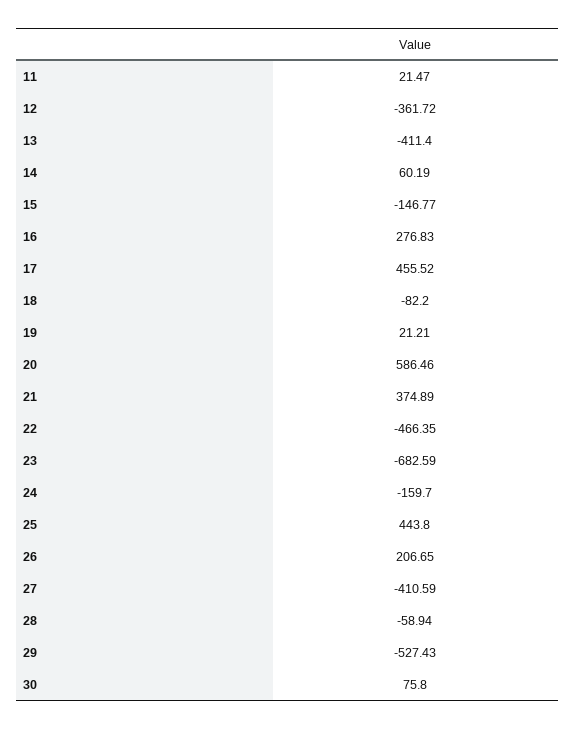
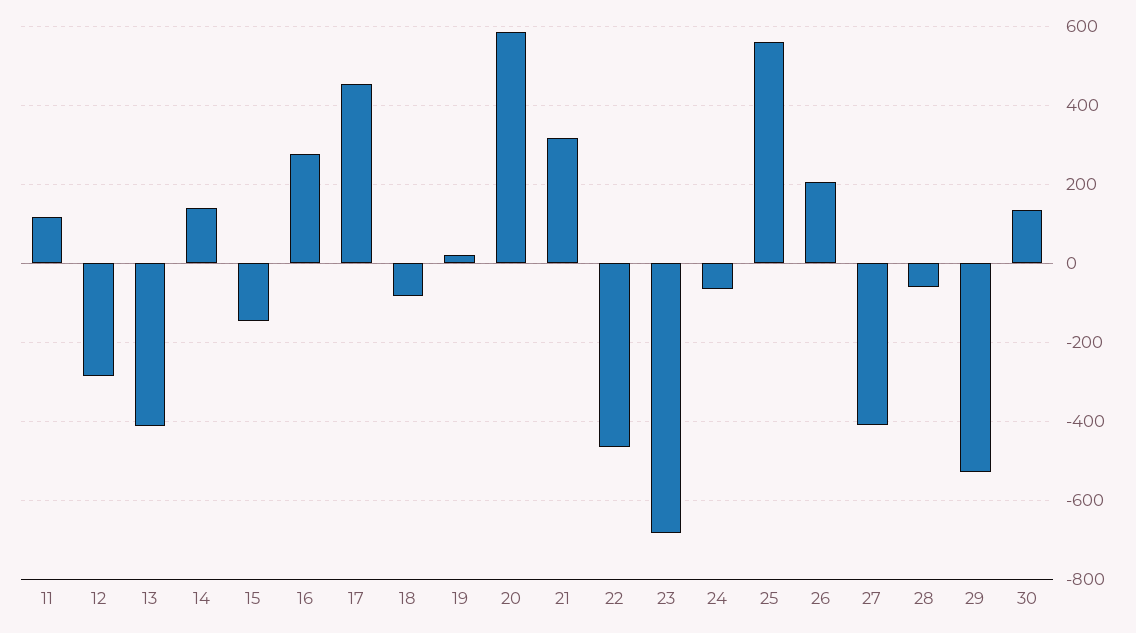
  {
-   "11": 21.47,
+   "11": 120,
-   "12": -361.72,
+   "12": -280,
    "13": -411.4,
-   "14": 60.19,
+   "14": 140,
    "15": -146.77,
    "16": 276.83,
    "17": 455.52,
    "18": -82.2,
    "19": 21.21,
    "20": 586.46,
-   "21": 374.89,
+   "21": 320,
    "22": -466.35,
    "23": -682.59,
-   "24": -159.7,
+   "24": -60,
-   "25": 443.8,
+   "25": 560,
    "26": 206.65,
    "27": -410.59,
    "28": -58.94,
    "29": -527.43,
-   "30": 75.8
+   "30": 140
  }

